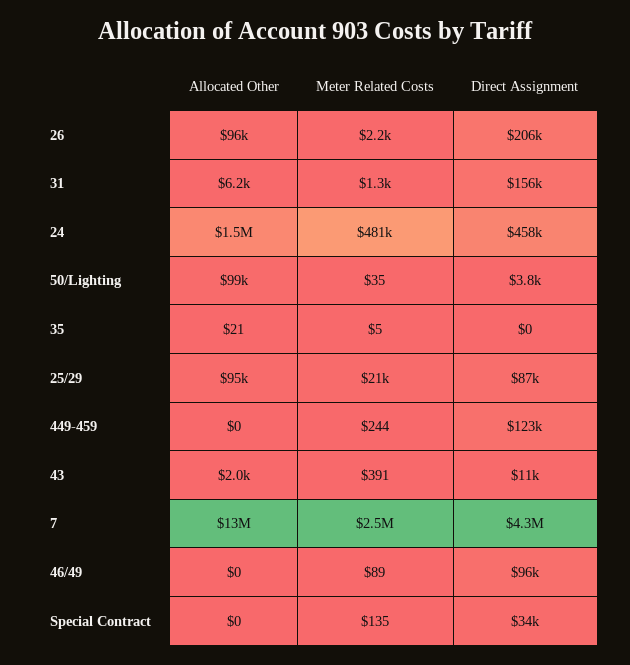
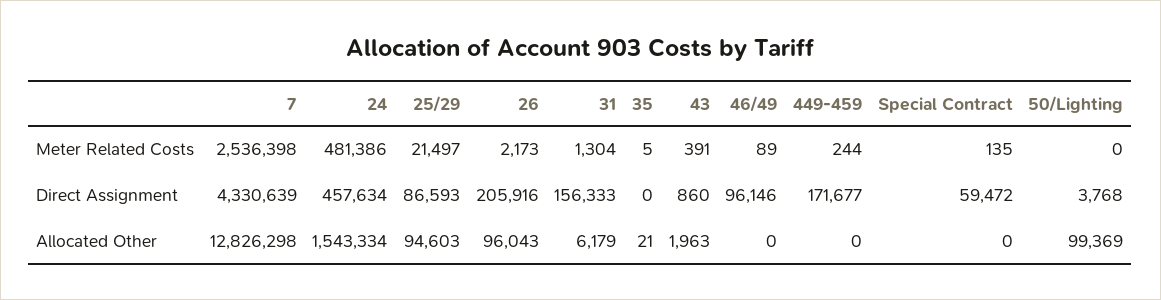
  {
    "Allocated Other": {
      "26": 96043,
      "31": 6179,
      "24": 1543334,
      "50/Lighting": 99369,
      "35": 21,
      "25/29": 94603,
      "449-459": 0,
      "43": 1963,
      "7": 12826298,
      "46/49": 0,
      "Special Contract": 0
    },
    "Meter Related Costs": {
      "26": 2173,
      "31": 1304,
      "24": 481386,
-     "50/Lighting": 35,
+     "50/Lighting": 0,
      "35": 5,
      "25/29": 21497,
      "449-459": 244,
      "43": 391,
      "7": 2536398,
      "46/49": 89,
      "Special Contract": 135
    },
    "Direct Assignment": {
      "26": 205916,
      "31": 156333,
      "24": 457634,
      "50/Lighting": 3768,
      "35": 0,
      "25/29": 86593,
-     "449-459": 123000,
+     "449-459": 171677,
-     "43": 11000,
+     "43": 860,
      "7": 4330639,
      "46/49": 96146,
-     "Special Contract": 34000
+     "Special Contract": 59472
    }
  }

